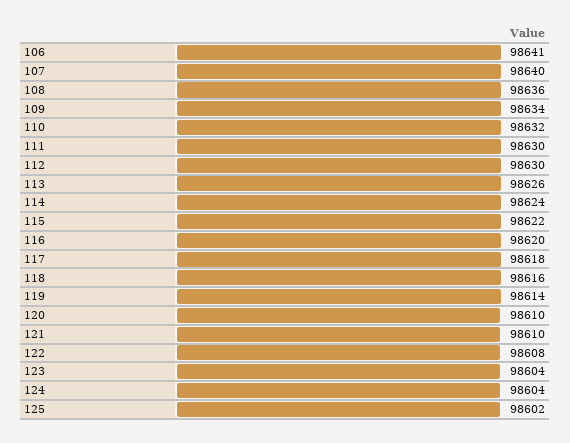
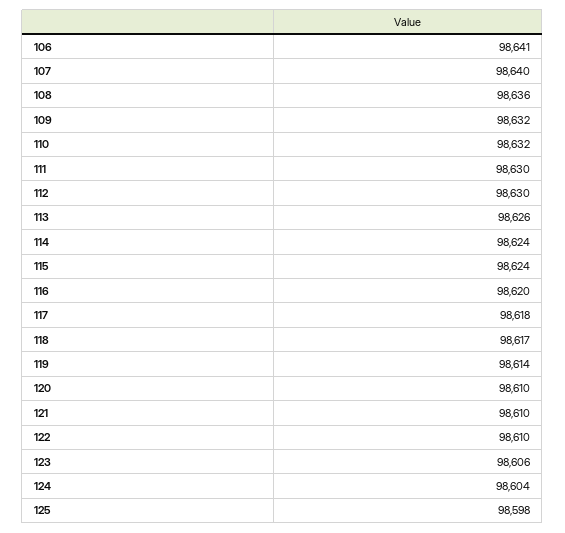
  {
    "106": 98641,
    "107": 98640,
    "108": 98636,
-   "109": 98634,
+   "109": 98632,
    "110": 98632,
    "111": 98630,
    "112": 98630,
    "113": 98626,
    "114": 98624,
-   "115": 98622,
+   "115": 98624,
    "116": 98620,
    "117": 98618,
-   "118": 98616,
+   "118": 98617,
    "119": 98614,
    "120": 98610,
    "121": 98610,
-   "122": 98608,
+   "122": 98610,
-   "123": 98604,
+   "123": 98606,
    "124": 98604,
-   "125": 98602
+   "125": 98598
  }

